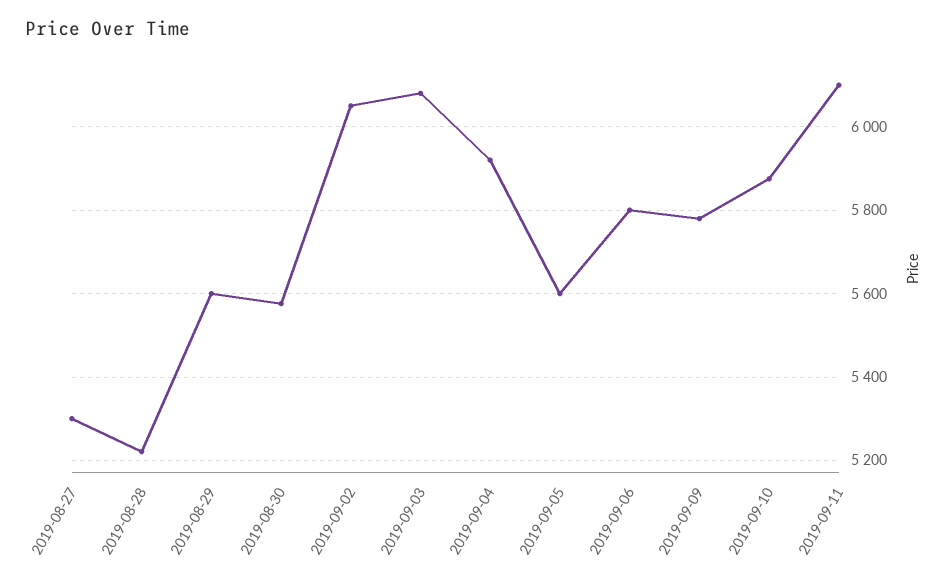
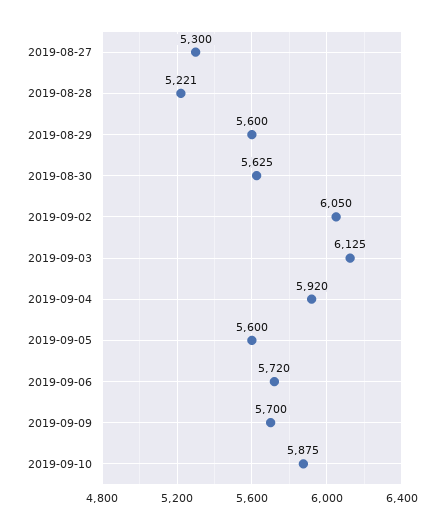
  {
    "2019-08-27": 5300,
    "2019-08-28": 5221,
    "2019-08-29": 5600,
-   "2019-08-30": 5580,
+   "2019-08-30": 5625,
    "2019-09-02": 6050,
-   "2019-09-03": 6080,
+   "2019-09-03": 6125,
    "2019-09-04": 5920,
    "2019-09-05": 5600,
-   "2019-09-06": 5800,
+   "2019-09-06": 5720,
-   "2019-09-09": 5780,
+   "2019-09-09": 5700,
-   "2019-09-10": 5875,
+   "2019-09-10": 5875
-   "2019-09-11": 6100
  }

